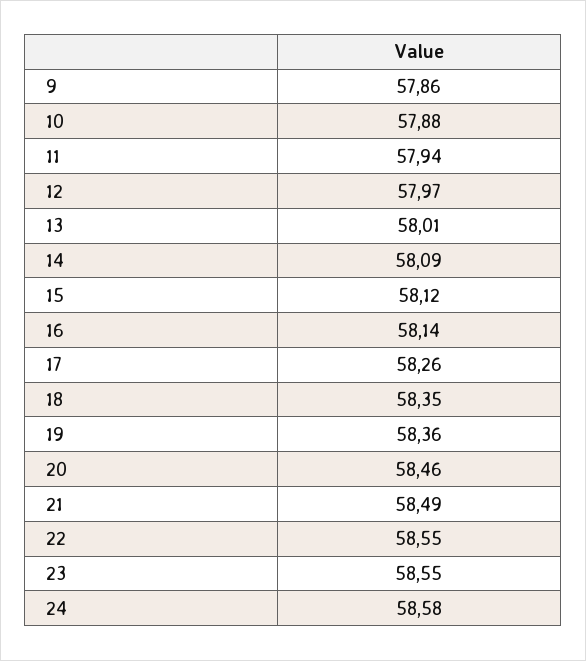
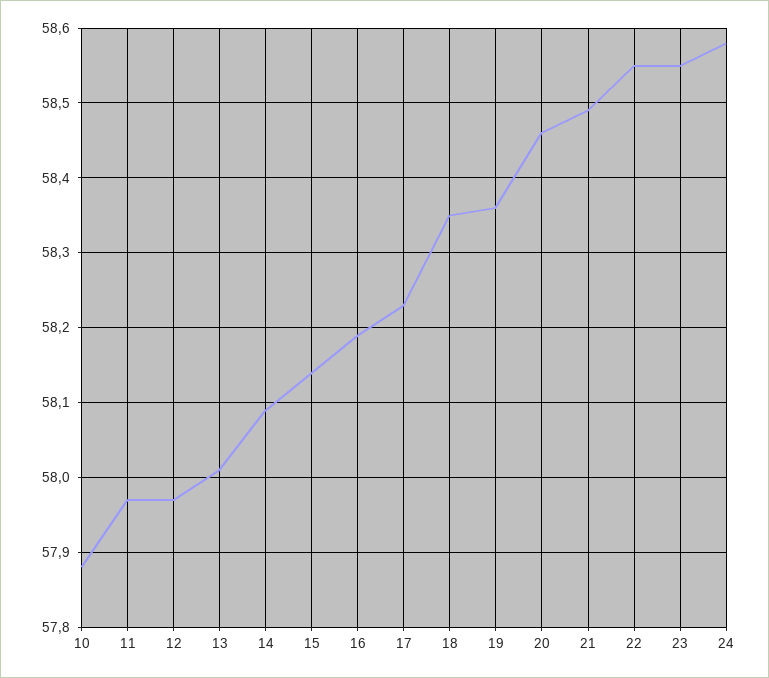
  {
-   "9": 57.86,
    "10": 57.88,
-   "11": 57.94,
+   "11": 57.97,
    "12": 57.97,
    "13": 58.01,
    "14": 58.09,
-   "15": 58.12,
+   "15": 58.14,
-   "16": 58.14,
+   "16": 58.19,
-   "17": 58.26,
+   "17": 58.23,
    "18": 58.35,
    "19": 58.36,
    "20": 58.46,
    "21": 58.49,
    "22": 58.55,
    "23": 58.55,
    "24": 58.58
  }

